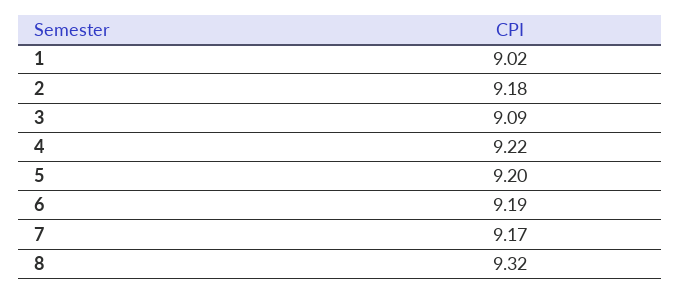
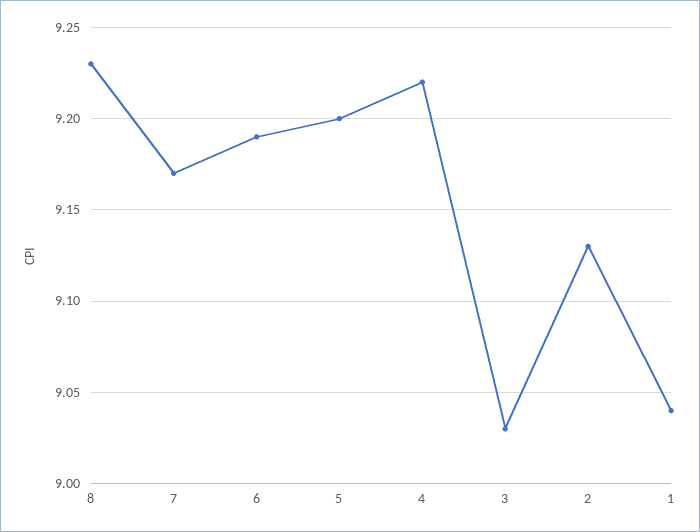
  {
-   "1": 9.02,
+   "1": 9.04,
-   "2": 9.18,
+   "2": 9.13,
-   "3": 9.09,
+   "3": 9.03,
    "4": 9.22,
    "5": 9.2,
    "6": 9.19,
    "7": 9.17,
-   "8": 9.32
+   "8": 9.23
  }

